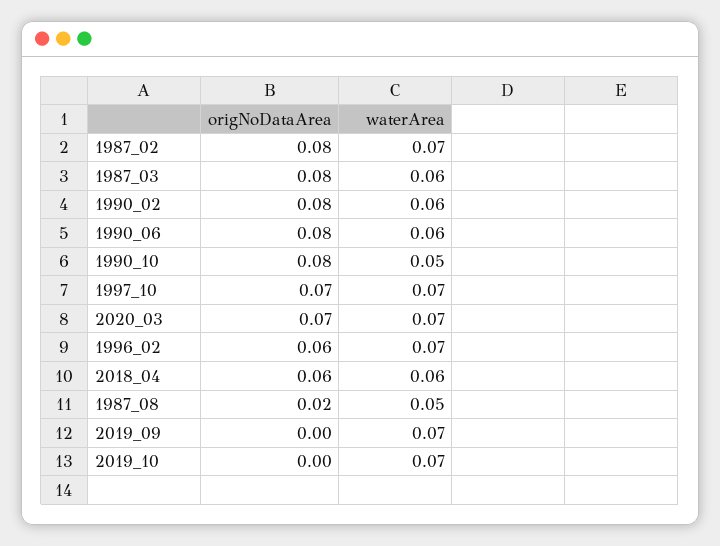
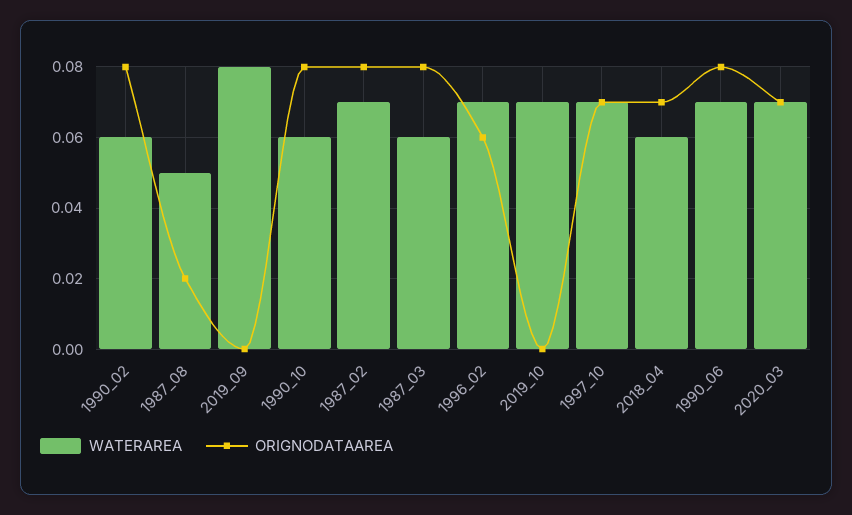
  {
    "origNoDataArea": {
      "1987_02": 0.08,
      "1987_03": 0.08,
      "1990_02": 0.08,
      "1990_06": 0.08,
      "1990_10": 0.08,
      "1997_10": 0.07,
      "2020_03": 0.07,
      "1996_02": 0.06,
-     "2018_04": 0.06,
+     "2018_04": 0.07,
      "1987_08": 0.02,
      "2019_09": 0,
      "2019_10": 0
    },
    "waterArea": {
      "1987_02": 0.07,
      "1987_03": 0.06,
      "1990_02": 0.06,
-     "1990_06": 0.06,
+     "1990_06": 0.07,
-     "1990_10": 0.05,
+     "1990_10": 0.06,
      "1997_10": 0.07,
      "2020_03": 0.07,
      "1996_02": 0.07,
      "2018_04": 0.06,
      "1987_08": 0.05,
-     "2019_09": 0.07,
+     "2019_09": 0.08,
      "2019_10": 0.07
    }
  }

